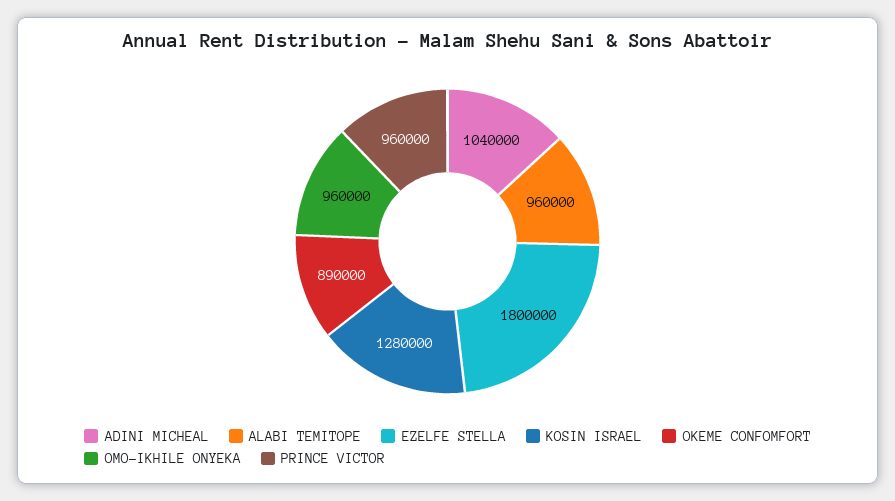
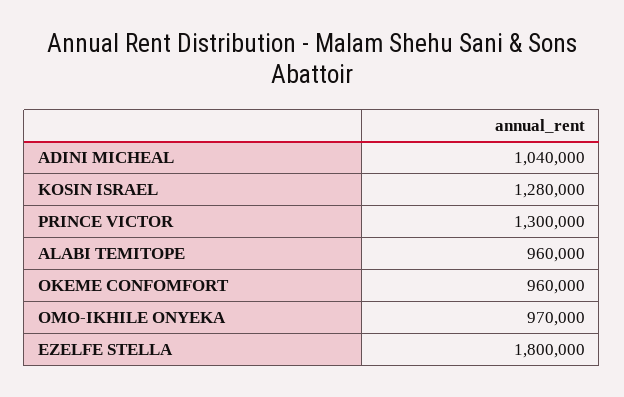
  {
    "ADINI MICHEAL": 1040000,
    "ALABI TEMITOPE": 960000,
    "EZELFE STELLA": 1800000,
    "KOSIN ISRAEL": 1280000,
-   "OKEME CONFOMFORT": 890000,
+   "OKEME CONFOMFORT": 960000,
-   "OMO-IKHILE ONYEKA": 960000,
+   "OMO-IKHILE ONYEKA": 970000,
-   "PRINCE VICTOR": 960000
+   "PRINCE VICTOR": 1300000
  }

